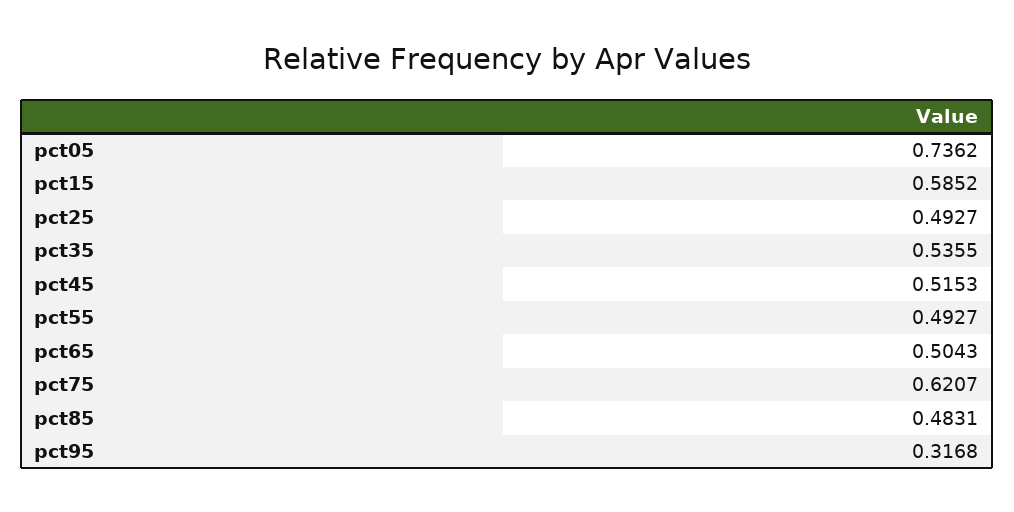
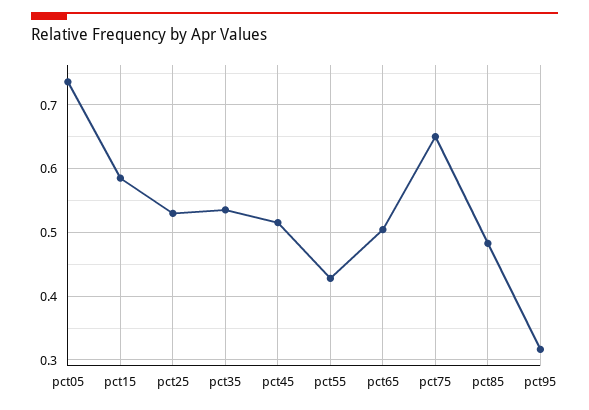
  {
    "pct05": 0.7362,
    "pct15": 0.5852,
-   "pct25": 0.4927,
+   "pct25": 0.53,
    "pct35": 0.5355,
    "pct45": 0.5153,
-   "pct55": 0.4927,
+   "pct55": 0.43,
    "pct65": 0.5043,
-   "pct75": 0.6207,
+   "pct75": 0.65,
    "pct85": 0.4831,
    "pct95": 0.3168
  }

